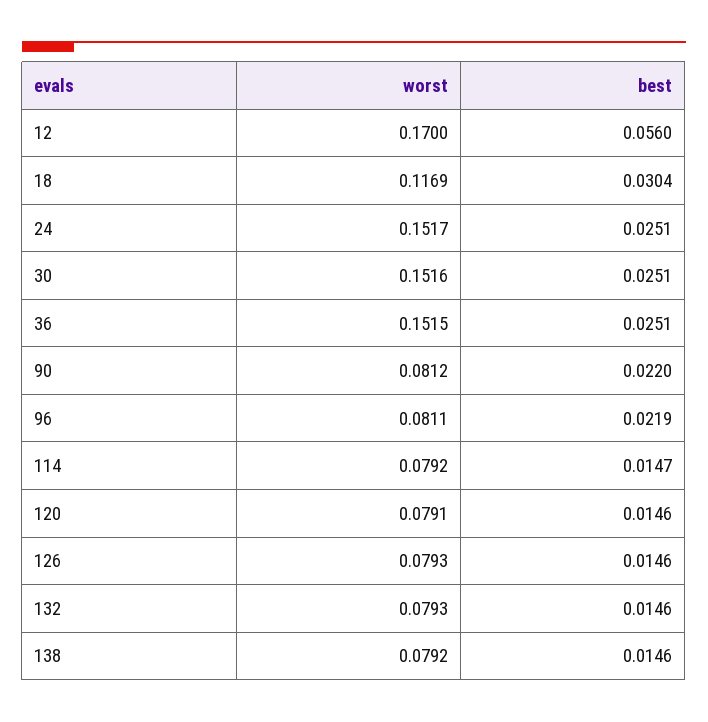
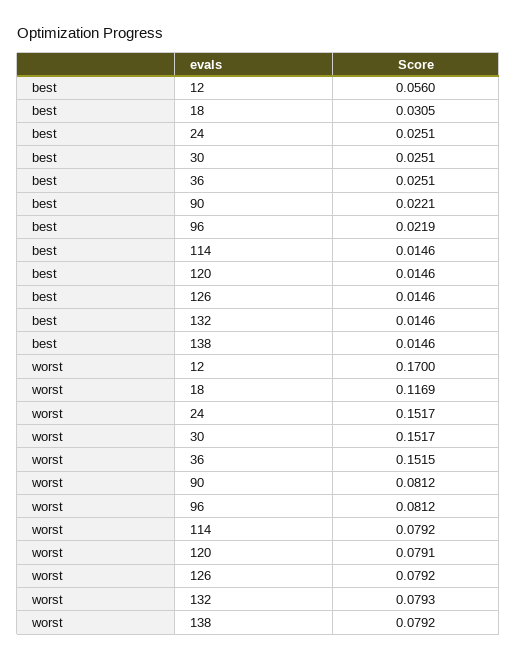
  {
    "worst": {
      "12": 0.17,
      "18": 0.1169,
      "24": 0.1517,
-     "30": 0.1516,
+     "30": 0.1517,
      "36": 0.1515,
      "90": 0.0812,
-     "96": 0.0811,
+     "96": 0.0812,
      "114": 0.0792,
      "120": 0.0791,
-     "126": 0.0793,
+     "126": 0.0792,
      "132": 0.0793,
      "138": 0.0792
    },
    "best": {
      "12": 0.056,
-     "18": 0.0304,
+     "18": 0.0305,
      "24": 0.0251,
      "30": 0.0251,
      "36": 0.0251,
-     "90": 0.022,
+     "90": 0.0221,
      "96": 0.0219,
-     "114": 0.0147,
+     "114": 0.0146,
      "120": 0.0146,
      "126": 0.0146,
      "132": 0.0146,
      "138": 0.0146
    }
  }

